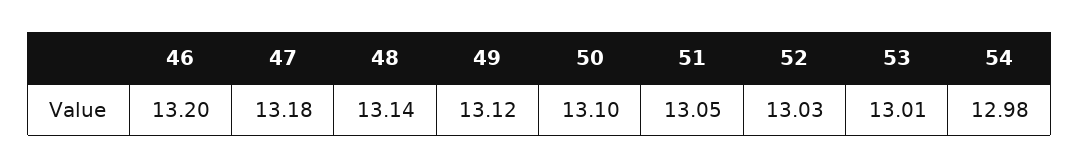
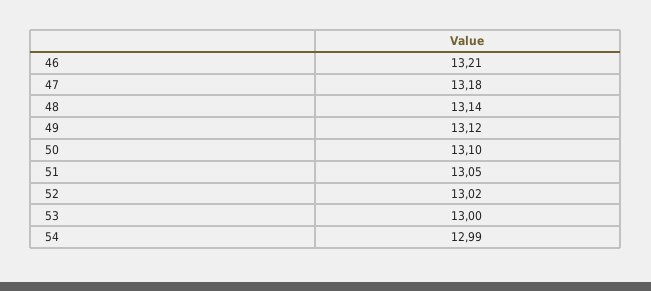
  {
-   "46": 13.2,
+   "46": 13.21,
    "47": 13.18,
    "48": 13.14,
    "49": 13.12,
    "50": 13.1,
    "51": 13.05,
-   "52": 13.03,
+   "52": 13.02,
-   "53": 13.01,
+   "53": 13,
-   "54": 12.98
+   "54": 12.99
  }

